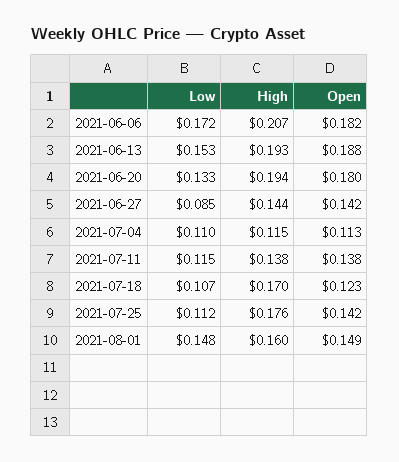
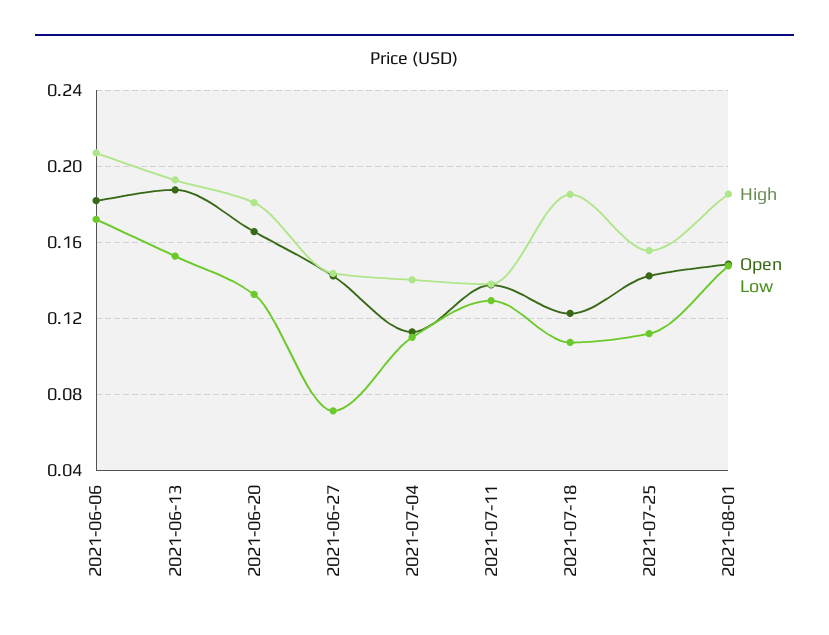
  {
    "Low": {
      "2021-06-06": 0.172,
      "2021-06-13": 0.153,
      "2021-06-20": 0.133,
-     "2021-06-27": 0.085,
+     "2021-06-27": 0.07,
      "2021-07-04": 0.11,
-     "2021-07-11": 0.115,
+     "2021-07-11": 0.13,
      "2021-07-18": 0.107,
      "2021-07-25": 0.112,
      "2021-08-01": 0.148
    },
    "High": {
      "2021-06-06": 0.207,
      "2021-06-13": 0.193,
-     "2021-06-20": 0.194,
+     "2021-06-20": 0.18,
      "2021-06-27": 0.144,
-     "2021-07-04": 0.115,
+     "2021-07-04": 0.14,
      "2021-07-11": 0.138,
-     "2021-07-18": 0.17,
+     "2021-07-18": 0.185,
-     "2021-07-25": 0.176,
+     "2021-07-25": 0.155,
-     "2021-08-01": 0.16
+     "2021-08-01": 0.185
    },
    "Open": {
      "2021-06-06": 0.182,
      "2021-06-13": 0.188,
-     "2021-06-20": 0.18,
+     "2021-06-20": 0.165,
      "2021-06-27": 0.142,
      "2021-07-04": 0.113,
      "2021-07-11": 0.138,
      "2021-07-18": 0.123,
      "2021-07-25": 0.142,
      "2021-08-01": 0.149
    }
  }

